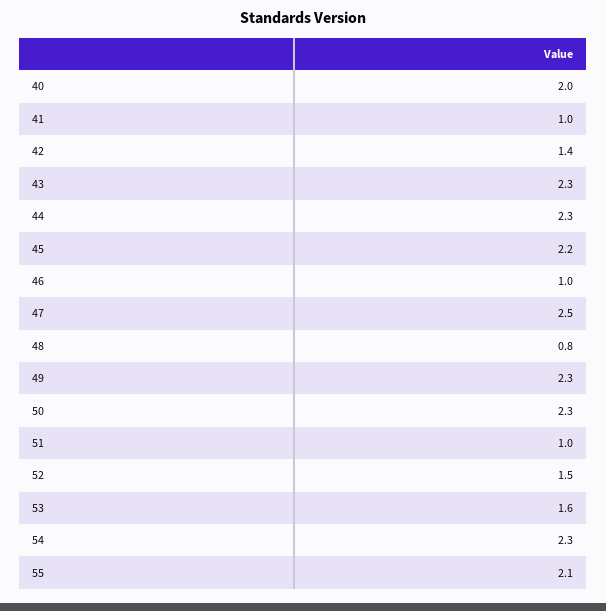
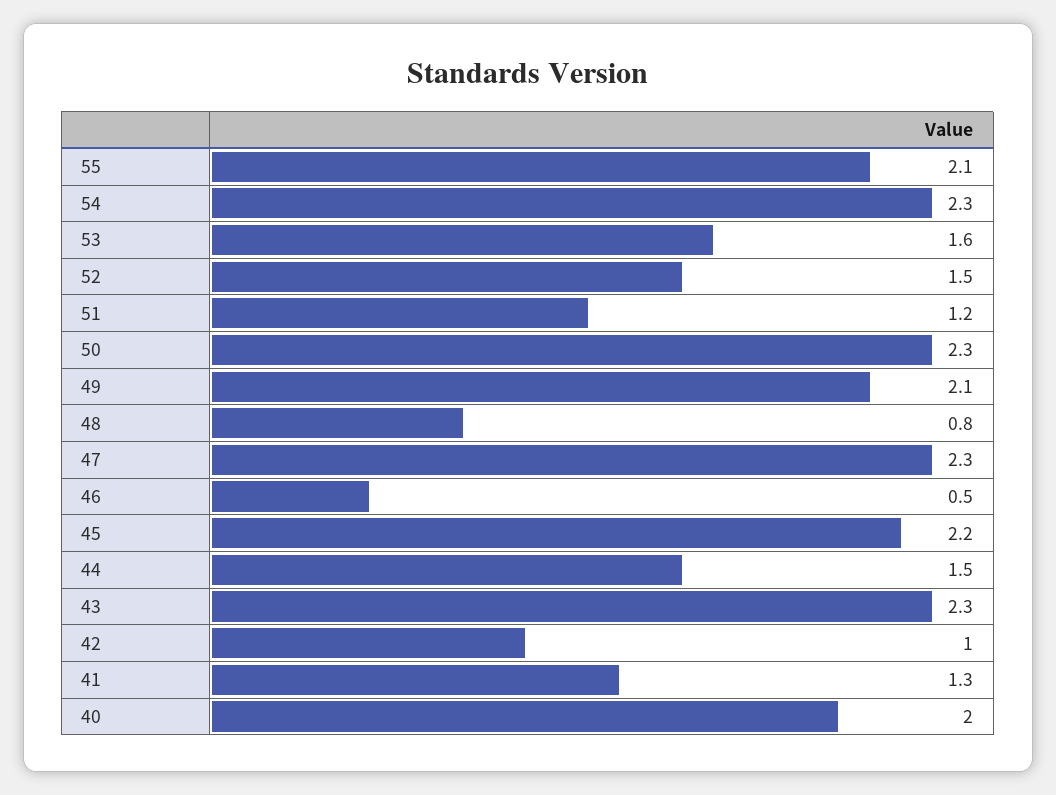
  {
    "40": 2,
-   "41": 1,
+   "41": 1.3,
-   "42": 1.4,
+   "42": 1,
    "43": 2.3,
-   "44": 2.3,
+   "44": 1.5,
    "45": 2.2,
-   "46": 1,
+   "46": 0.5,
-   "47": 2.5,
+   "47": 2.3,
    "48": 0.8,
-   "49": 2.3,
+   "49": 2.1,
    "50": 2.3,
-   "51": 1,
+   "51": 1.2,
    "52": 1.5,
    "53": 1.6,
    "54": 2.3,
    "55": 2.1
  }

